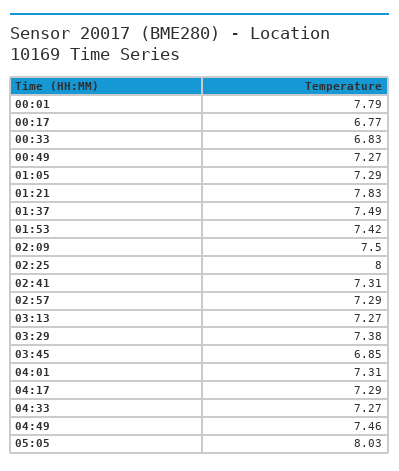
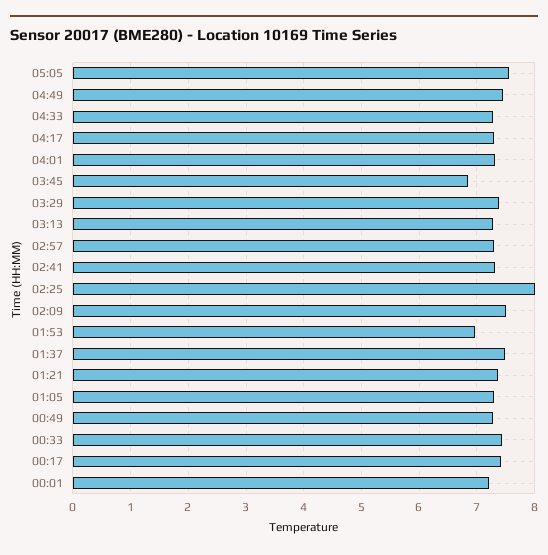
  {
-   "00:01": 7.79,
+   "00:01": 7.2,
-   "00:17": 6.77,
+   "00:17": 7.4,
-   "00:33": 6.83,
+   "00:33": 7.4,
    "00:49": 7.27,
    "01:05": 7.29,
-   "01:21": 7.83,
+   "01:21": 7.4,
    "01:37": 7.49,
-   "01:53": 7.42,
+   "01:53": 7,
    "02:09": 7.5,
    "02:25": 8,
    "02:41": 7.31,
    "02:57": 7.29,
    "03:13": 7.27,
    "03:29": 7.38,
    "03:45": 6.85,
    "04:01": 7.31,
    "04:17": 7.29,
    "04:33": 7.27,
    "04:49": 7.46,
-   "05:05": 8.03
+   "05:05": 7.6
  }

